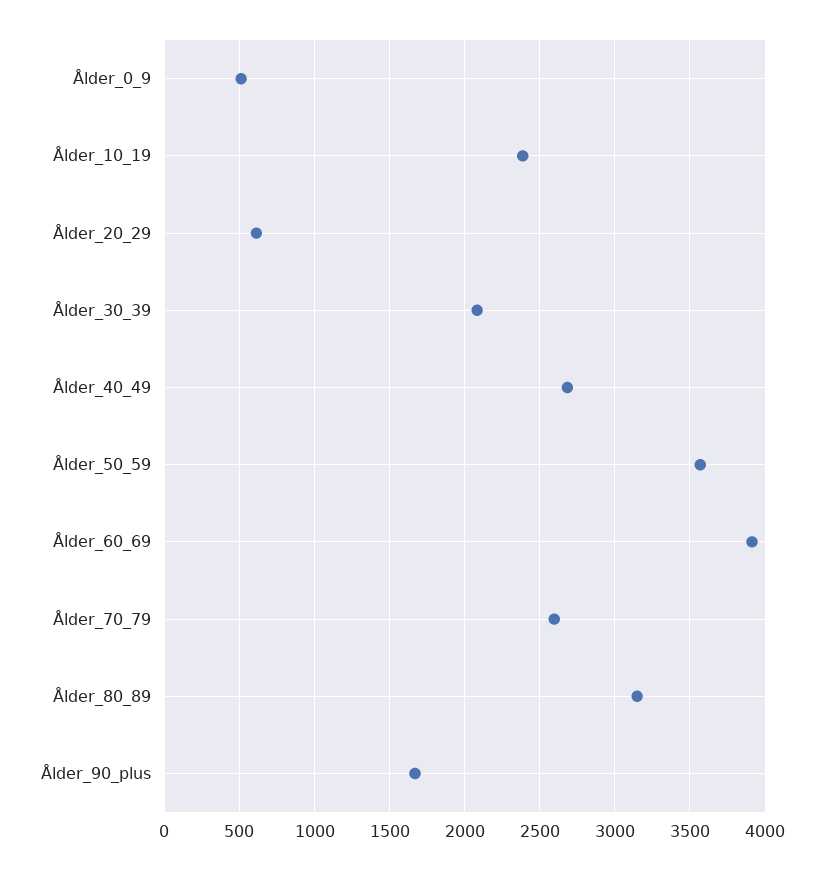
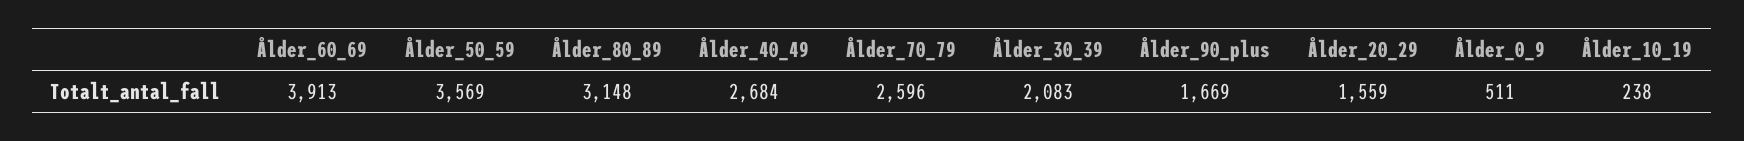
  {
    "Ålder_0_9": 511,
-   "Ålder_10_19": 2400,
+   "Ålder_10_19": 238,
-   "Ålder_20_29": 600,
+   "Ålder_20_29": 1559,
    "Ålder_30_39": 2083,
    "Ålder_40_49": 2684,
    "Ålder_50_59": 3569,
    "Ålder_60_69": 3913,
    "Ålder_70_79": 2596,
    "Ålder_80_89": 3148,
    "Ålder_90_plus": 1669
  }

